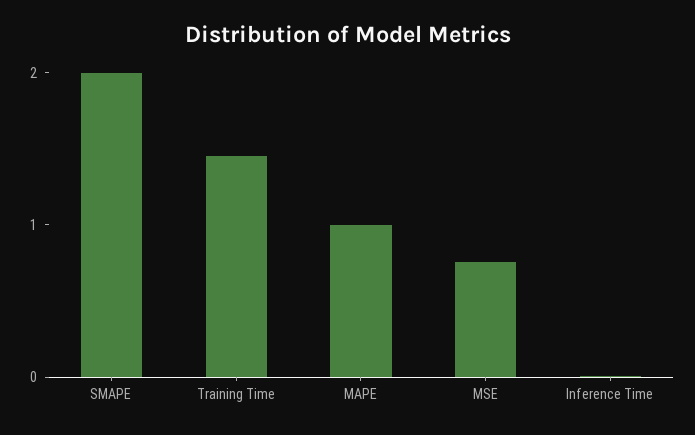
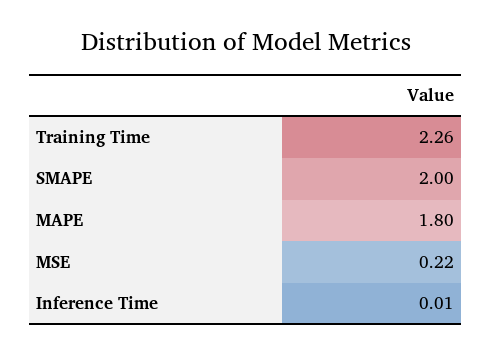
  {
    "SMAPE": 2,
-   "Training Time": 1.4,
+   "Training Time": 2.26,
-   "MAPE": 1,
+   "MAPE": 1.8,
-   "MSE": 0.8,
+   "MSE": 0.22,
    "Inference Time": 0.01
  }

